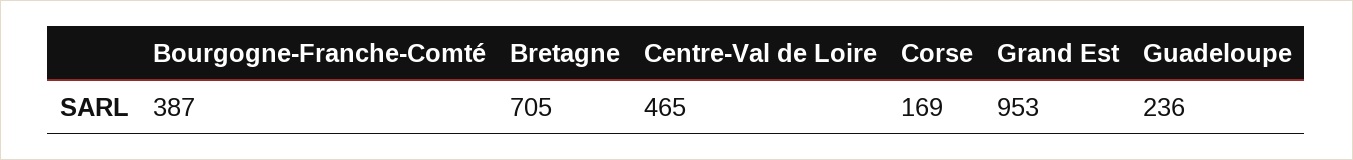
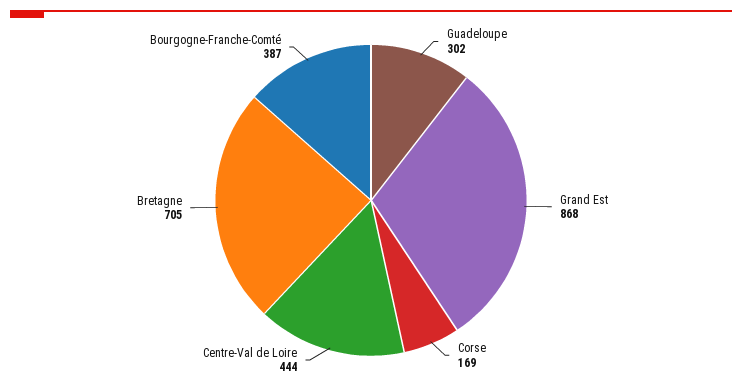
  {
    "Bourgogne-Franche-Comté": 387,
    "Bretagne": 705,
-   "Centre-Val de Loire": 465,
+   "Centre-Val de Loire": 444,
    "Corse": 169,
-   "Grand Est": 953,
+   "Grand Est": 868,
-   "Guadeloupe": 236
+   "Guadeloupe": 302
  }

